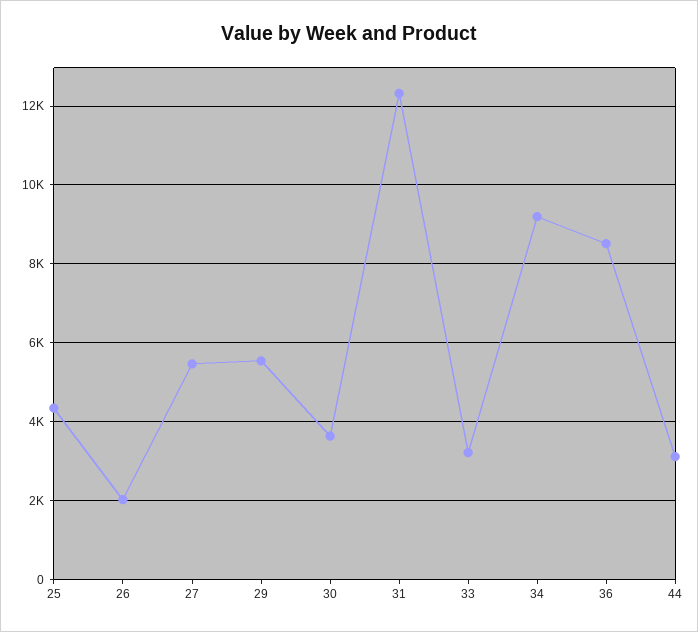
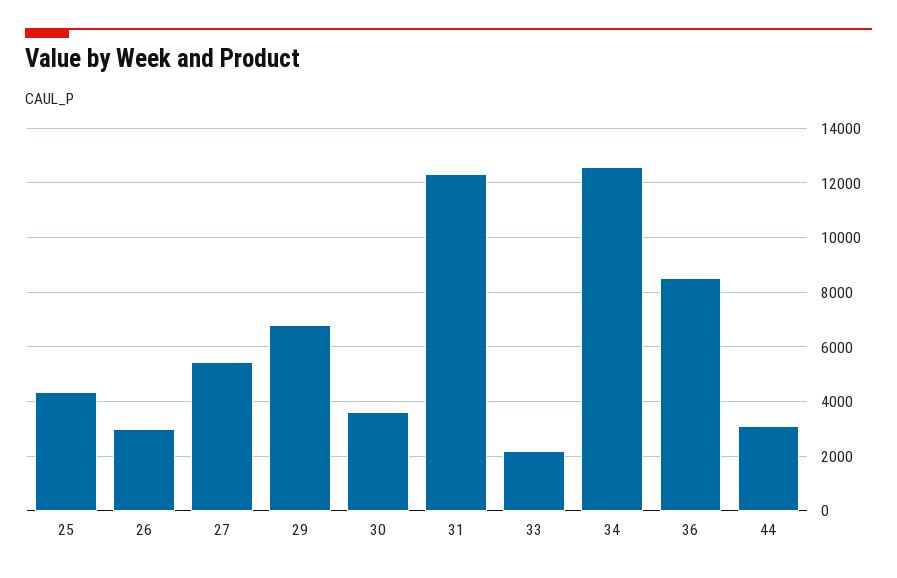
  {
    "25": 4400,
-   "26": 2000,
+   "26": 3000,
    "27": 5400,
-   "29": 5600,
+   "29": 6750,
    "30": 3600,
    "31": 12400,
-   "33": 3200,
+   "33": 2250,
-   "34": 9200,
+   "34": 12500,
    "36": 8600,
    "44": 3200
  }

